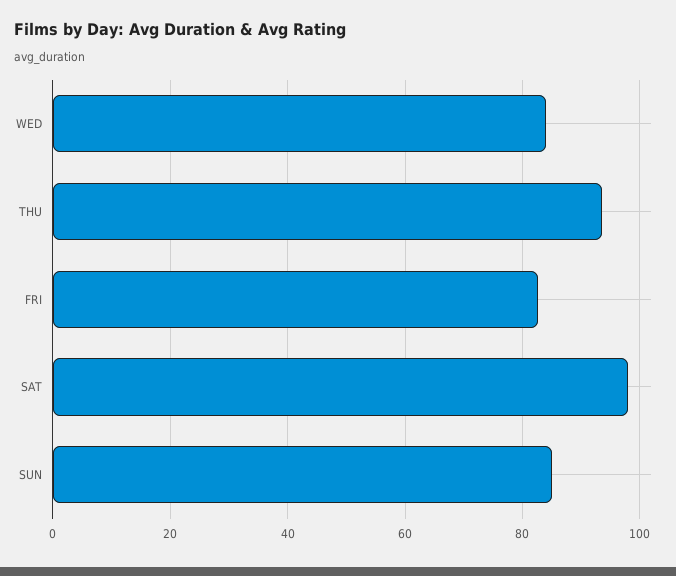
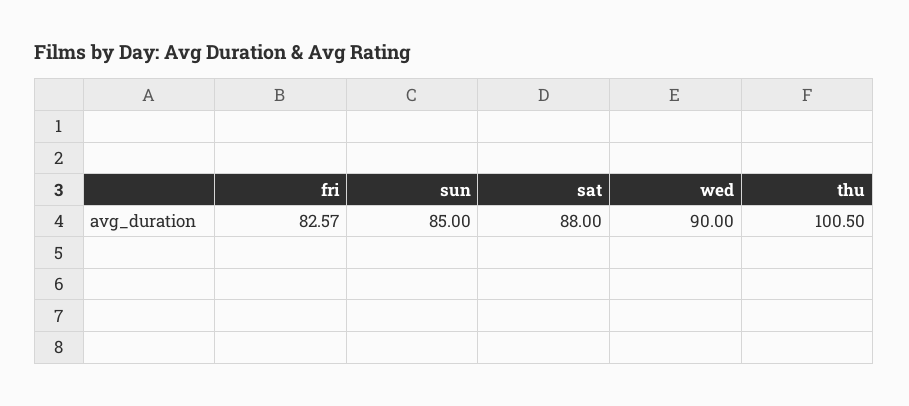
  {
-   "WED": 84,
+   "WED": 90,
-   "THU": 94,
+   "THU": 100.5,
    "FRI": 82.57,
-   "SAT": 98,
+   "SAT": 88,
    "SUN": 85
  }

